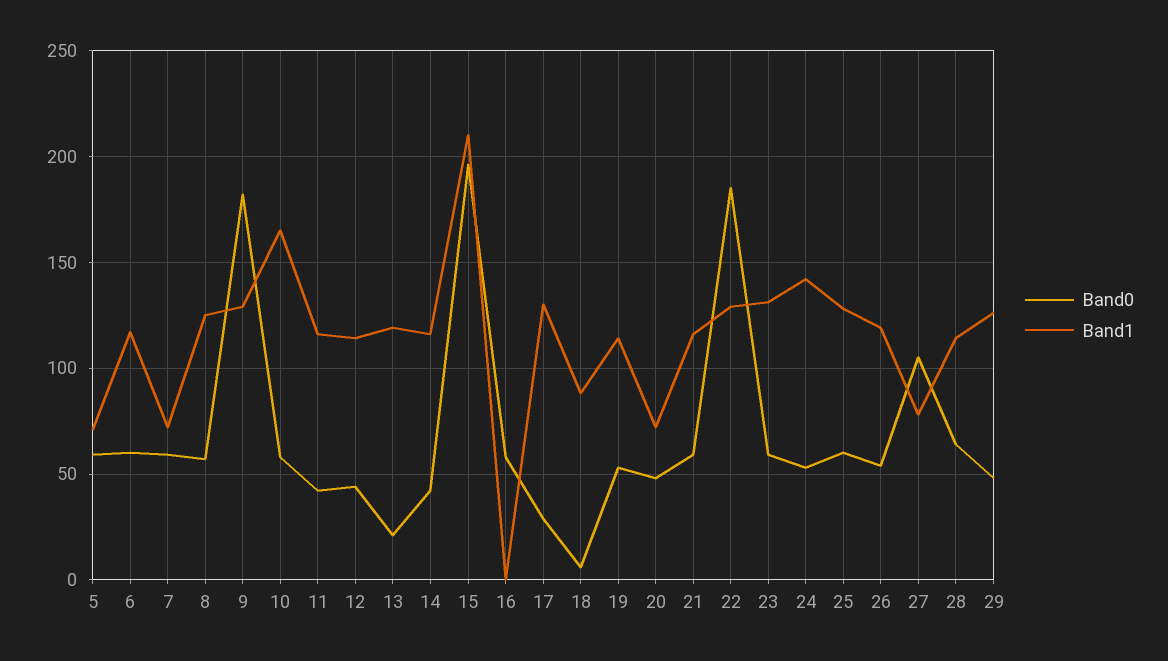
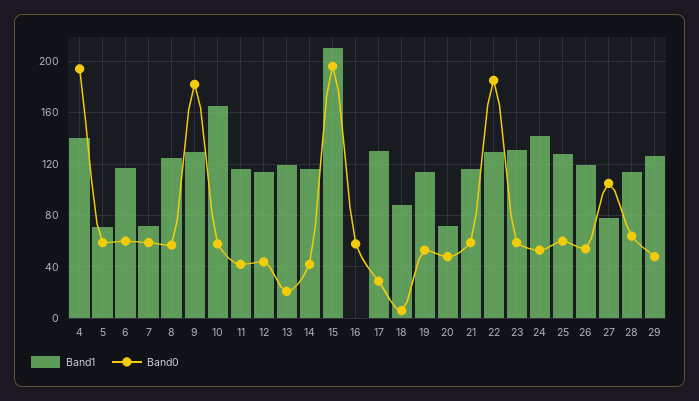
  {
    "Band0": {
      "5": 60,
      "6": 60,
      "7": 60,
      "8": 55,
      "9": 180,
      "10": 60,
      "11": 40,
      "12": 45,
      "13": 20,
      "14": 40,
      "15": 195,
      "16": 60,
      "17": 30,
      "18": 5,
      "19": 55,
      "20": 50,
      "21": 60,
      "22": 185,
      "23": 60,
      "24": 55,
      "25": 60,
      "26": 55,
      "27": 105,
      "28": 65,
-     "29": 50
+     "29": 50,
+     "4": 195
    },
    "Band1": {
      "5": 70,
      "6": 115,
      "7": 70,
      "8": 125,
      "9": 130,
      "10": 165,
      "11": 115,
      "12": 115,
      "13": 120,
      "14": 115,
      "15": 210,
      "16": 0,
      "17": 130,
      "18": 90,
      "19": 115,
      "20": 70,
      "21": 115,
      "22": 130,
      "23": 130,
      "24": 140,
      "25": 130,
      "26": 120,
      "27": 80,
      "28": 115,
-     "29": 125
+     "29": 125,
+     "4": 140
    }
  }

